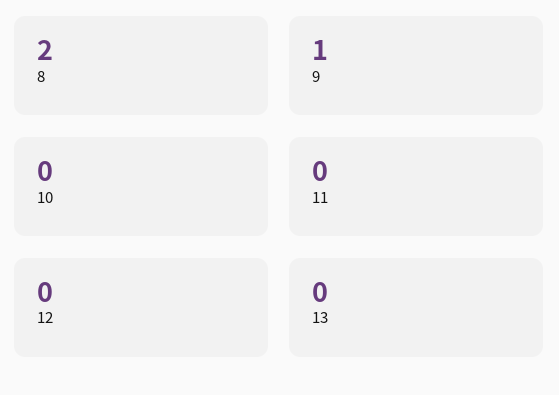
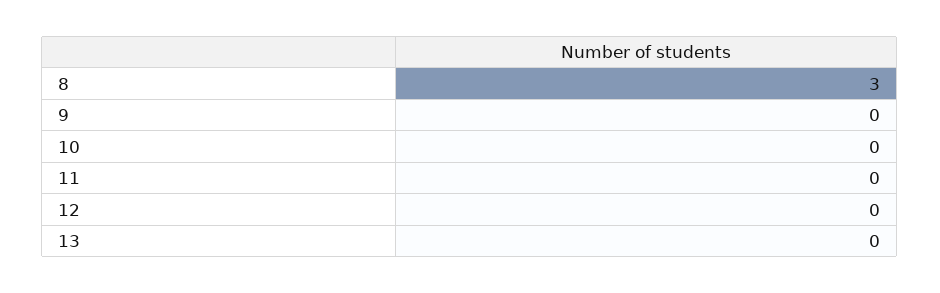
  {
-   "8": 2,
+   "8": 3,
-   "9": 1,
+   "9": 0,
    "10": 0,
    "11": 0,
    "12": 0,
    "13": 0
  }

